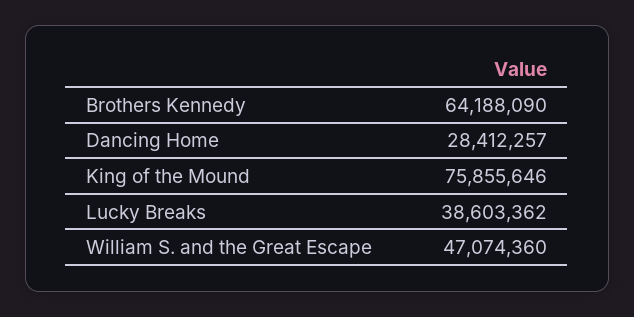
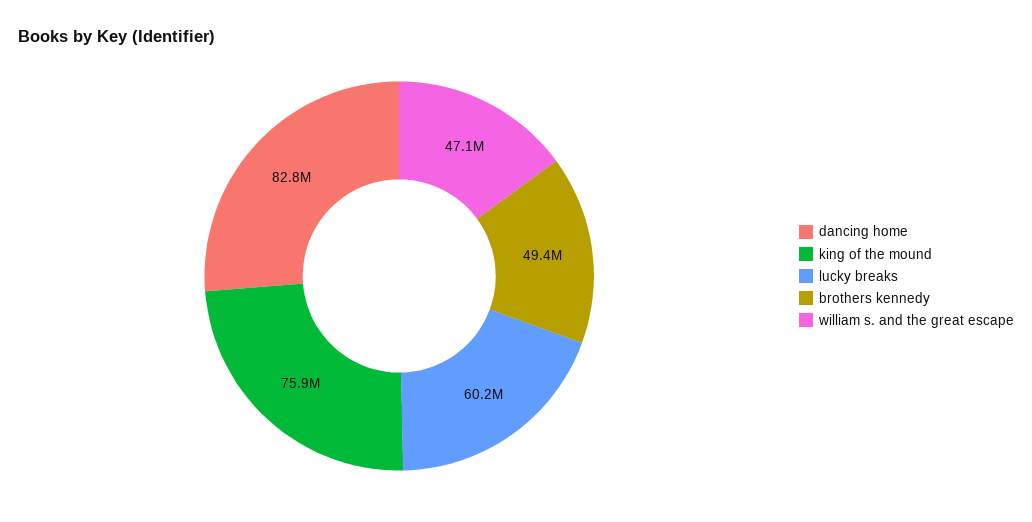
  {
-   "Brothers Kennedy": 64188090,
+   "Brothers Kennedy": 49400000,
-   "Dancing Home": 28412257,
+   "Dancing Home": 82800000,
    "King of the Mound": 75855646,
-   "Lucky Breaks": 38603362,
+   "Lucky Breaks": 60200000,
    "William S. and the Great Escape": 47074360
  }

